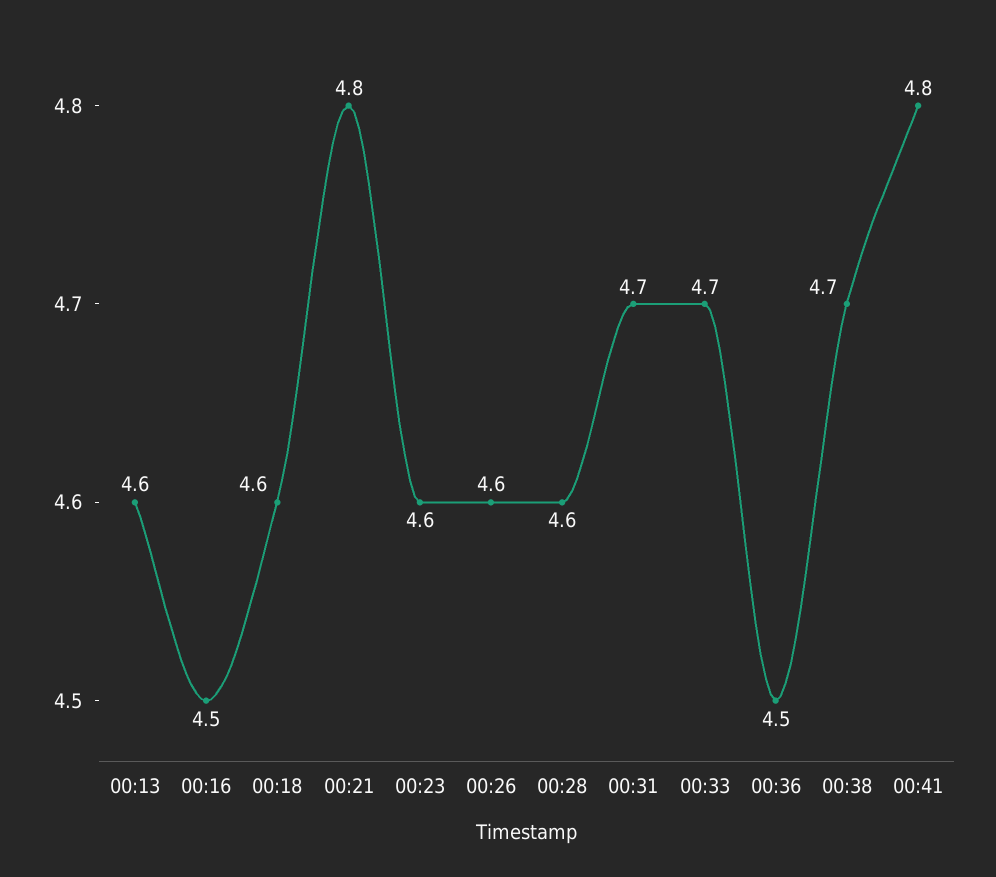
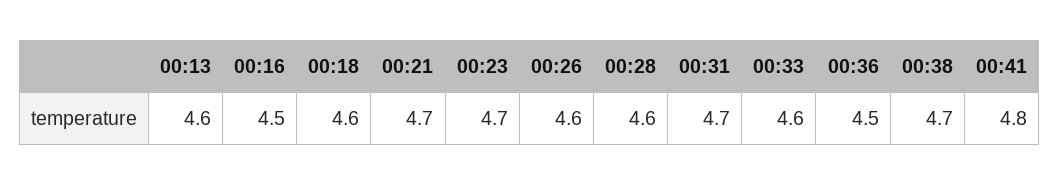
  {
    "00:13": 4.6,
    "00:16": 4.5,
    "00:18": 4.6,
-   "00:21": 4.8,
+   "00:21": 4.7,
-   "00:23": 4.6,
+   "00:23": 4.7,
    "00:26": 4.6,
    "00:28": 4.6,
    "00:31": 4.7,
-   "00:33": 4.7,
+   "00:33": 4.6,
    "00:36": 4.5,
    "00:38": 4.7,
    "00:41": 4.8
  }

